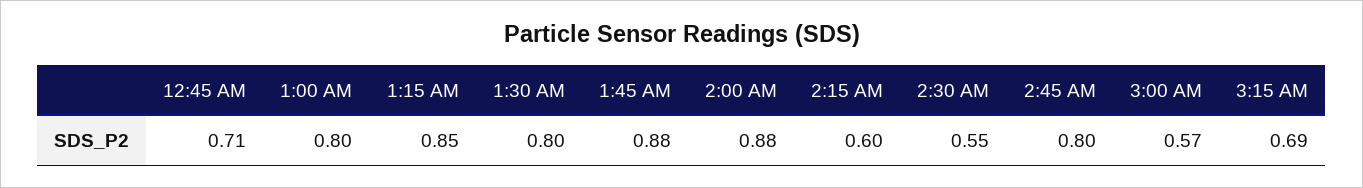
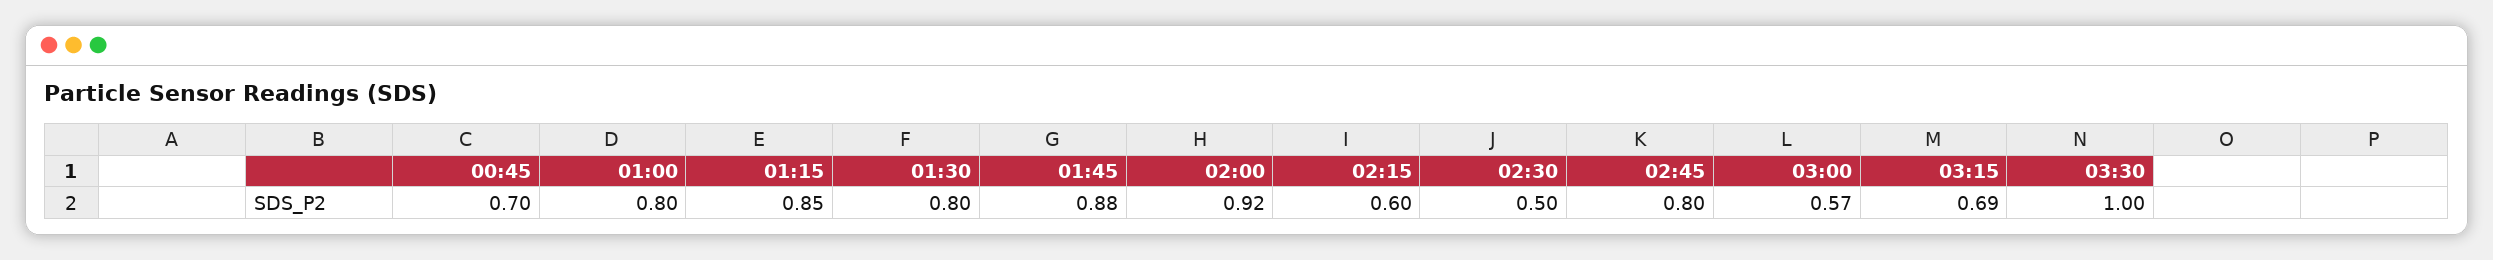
  {
-   "12:45 AM": 0.71,
+   "12:45 AM": 0.7,
    "1:00 AM": 0.8,
    "1:15 AM": 0.85,
    "1:30 AM": 0.8,
    "1:45 AM": 0.88,
-   "2:00 AM": 0.88,
+   "2:00 AM": 0.92,
    "2:15 AM": 0.6,
-   "2:30 AM": 0.55,
+   "2:30 AM": 0.5,
    "2:45 AM": 0.8,
    "3:00 AM": 0.57,
-   "3:15 AM": 0.69
+   "3:15 AM": 0.69,
+   "03:30": 1
  }

